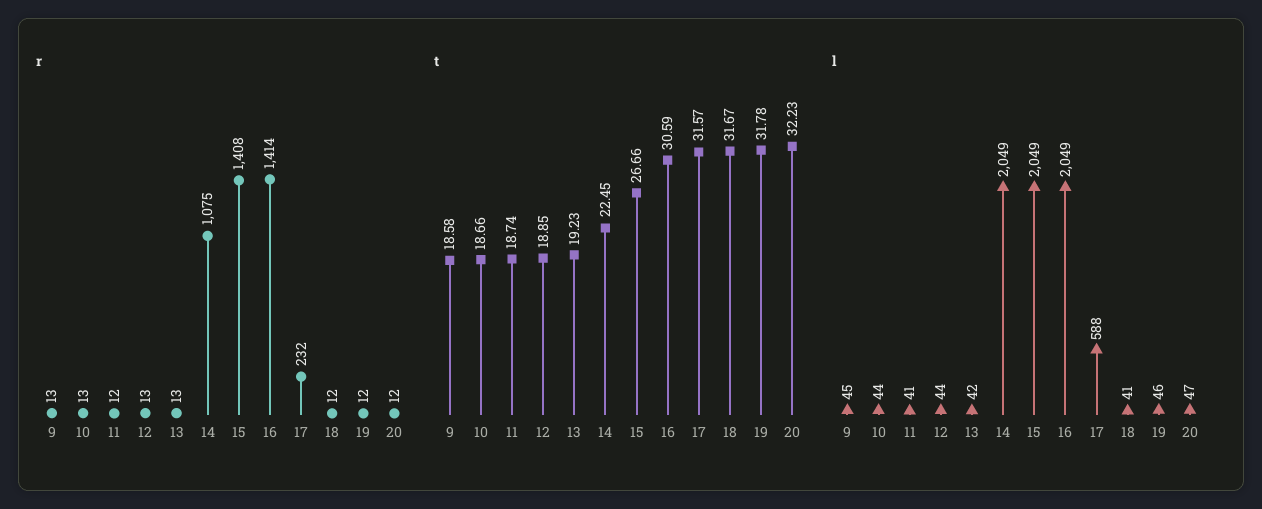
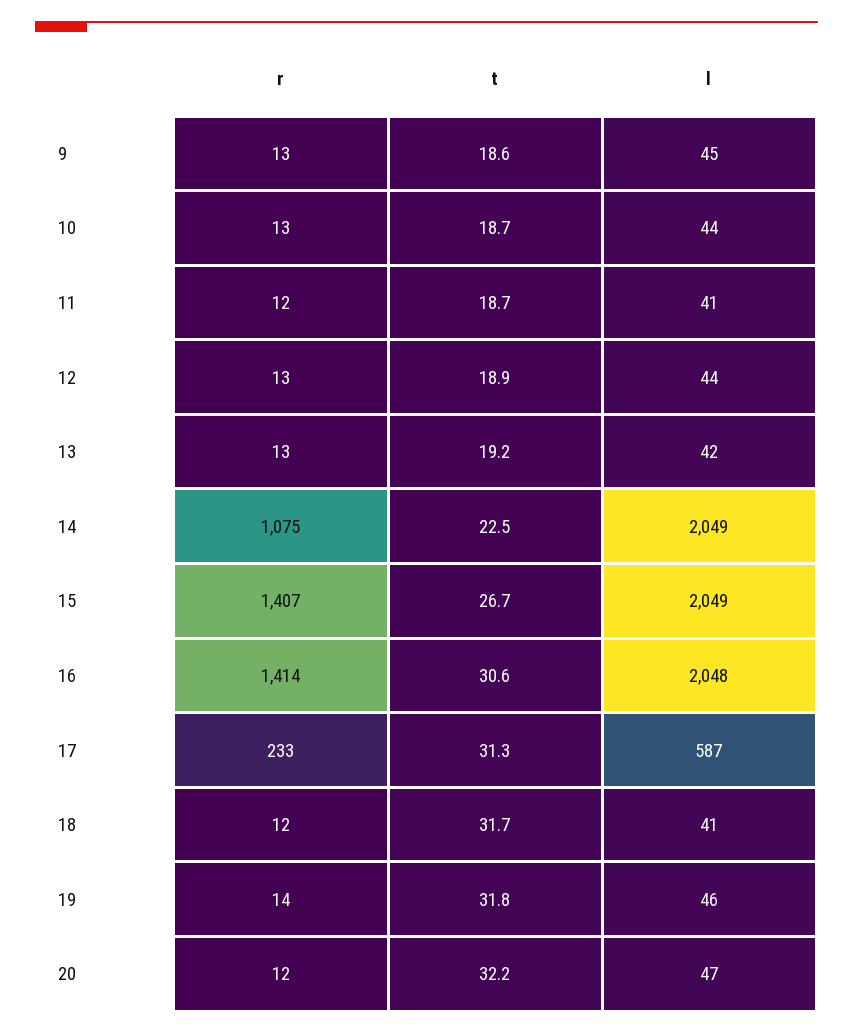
  {
    "r": {
      "9": 13,
      "10": 13,
      "11": 12,
      "12": 13,
      "13": 13,
      "14": 1075,
-     "15": 1408,
+     "15": 1407,
      "16": 1414,
-     "17": 232,
+     "17": 233,
      "18": 12,
-     "19": 12,
+     "19": 14,
      "20": 12
    },
    "t": {
      "9": 18.58,
      "10": 18.66,
      "11": 18.74,
      "12": 18.85,
      "13": 19.23,
      "14": 22.45,
      "15": 26.66,
      "16": 30.59,
-     "17": 31.57,
+     "17": 31.3,
      "18": 31.67,
      "19": 31.78,
      "20": 32.23
    },
    "l": {
      "9": 45,
      "10": 44,
      "11": 41,
      "12": 44,
      "13": 42,
      "14": 2049,
      "15": 2049,
-     "16": 2049,
+     "16": 2048,
-     "17": 588,
+     "17": 587,
      "18": 41,
      "19": 46,
      "20": 47
    }
  }

